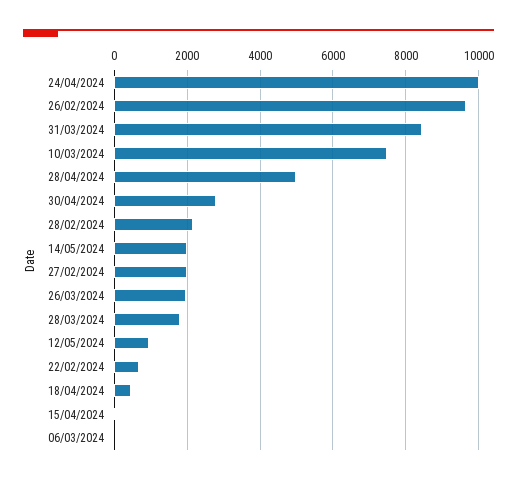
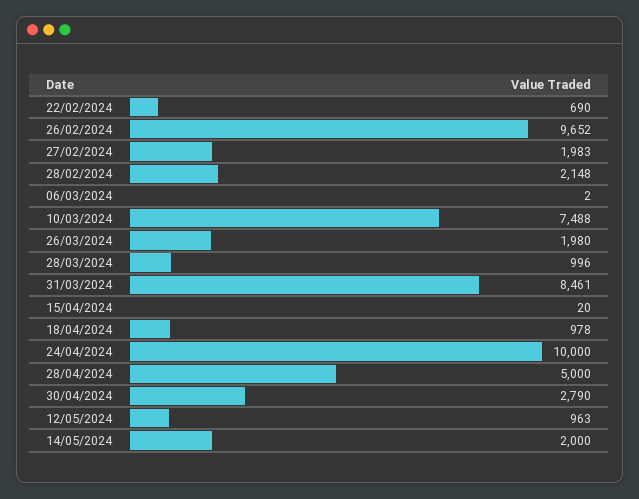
  {
    "24/04/2024": 10000,
    "26/02/2024": 9652,
    "31/03/2024": 8461,
    "10/03/2024": 7488,
    "28/04/2024": 5000,
    "30/04/2024": 2790,
    "28/02/2024": 2148,
    "14/05/2024": 2000,
    "27/02/2024": 1983,
    "26/03/2024": 1980,
-   "28/03/2024": 1800,
+   "28/03/2024": 996,
    "12/05/2024": 963,
    "22/02/2024": 690,
-   "18/04/2024": 400,
+   "18/04/2024": 978,
    "15/04/2024": 20,
    "06/03/2024": 2
  }

